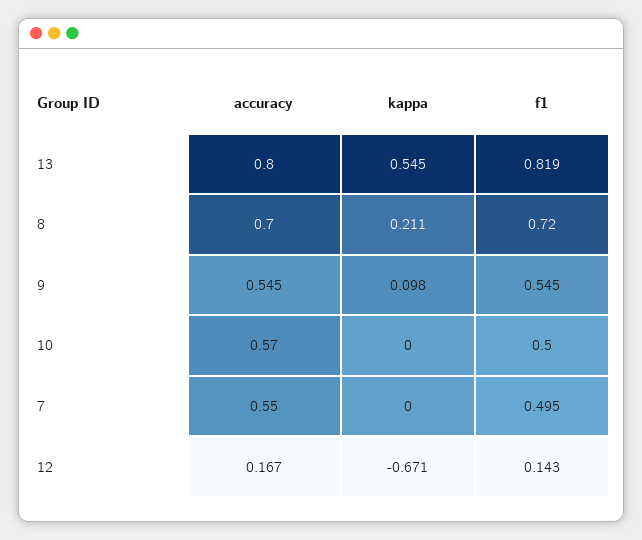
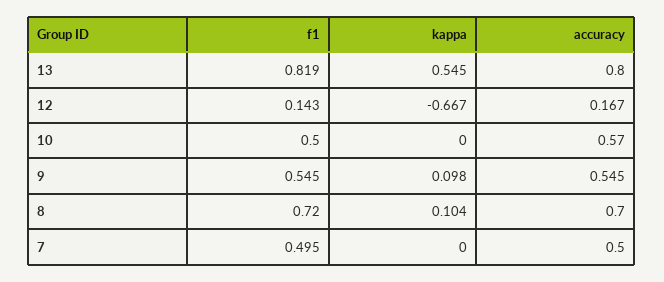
  {
    "accuracy": {
      "13": 0.8,
      "8": 0.7,
      "9": 0.545,
      "10": 0.57,
-     "7": 0.55,
+     "7": 0.5,
      "12": 0.167
    },
    "kappa": {
      "13": 0.545,
-     "8": 0.211,
+     "8": 0.104,
      "9": 0.098,
      "10": 0,
      "7": 0,
-     "12": -0.671
+     "12": -0.667
    },
    "f1": {
      "13": 0.819,
      "8": 0.72,
      "9": 0.545,
      "10": 0.5,
      "7": 0.495,
      "12": 0.143
    }
  }

